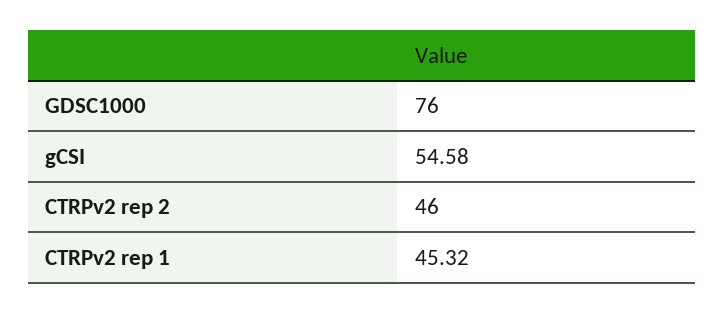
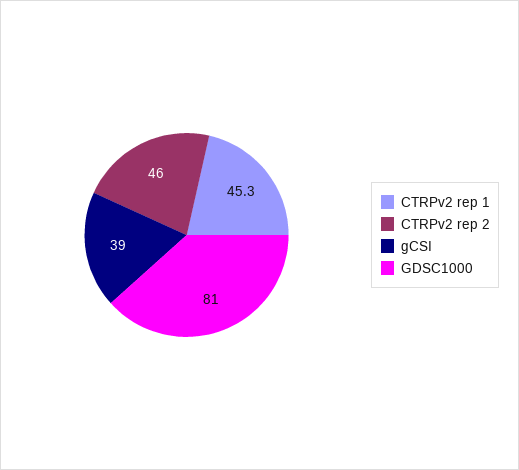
  {
-   "GDSC1000": 76,
+   "GDSC1000": 81,
-   "gCSI": 54.58,
+   "gCSI": 39,
    "CTRPv2 rep 2": 46,
    "CTRPv2 rep 1": 45.32
  }

